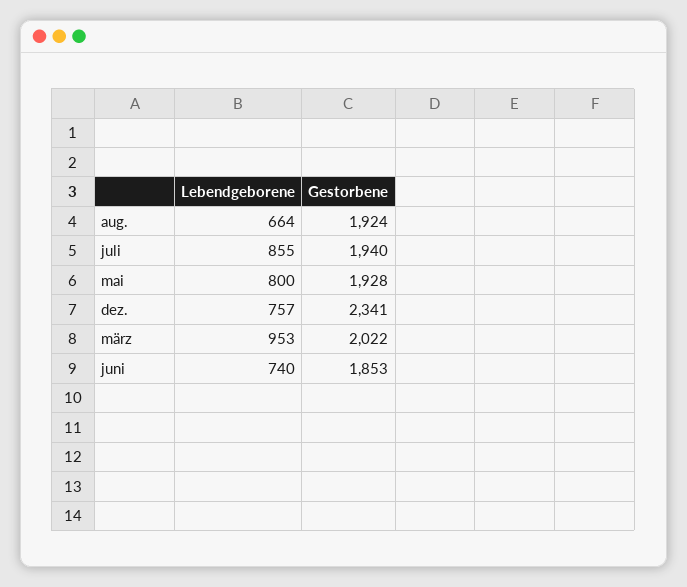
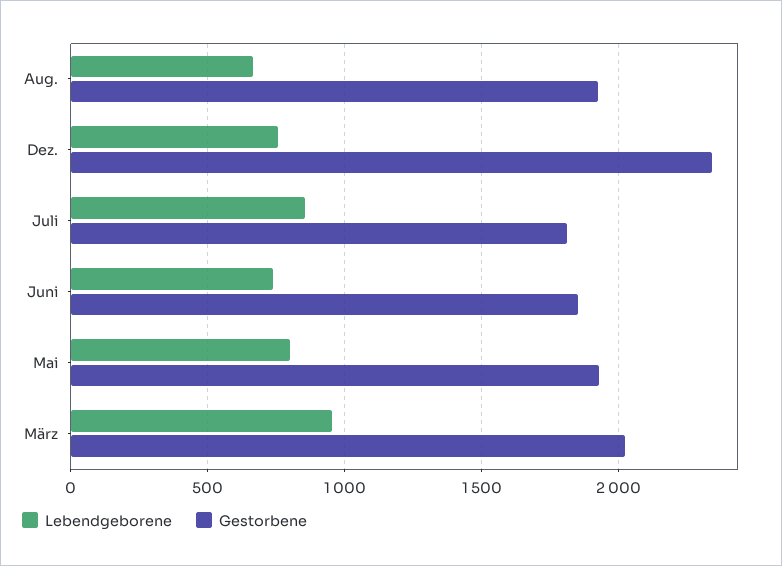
  {
    "Lebendgeborene": {
      "aug.": 664,
      "juli": 855,
      "mai": 800,
      "dez.": 757,
      "märz": 953,
      "juni": 740
    },
    "Gestorbene": {
      "aug.": 1924,
-     "juli": 1940,
+     "juli": 1800,
      "mai": 1928,
      "dez.": 2341,
      "märz": 2022,
      "juni": 1853
    }
  }

